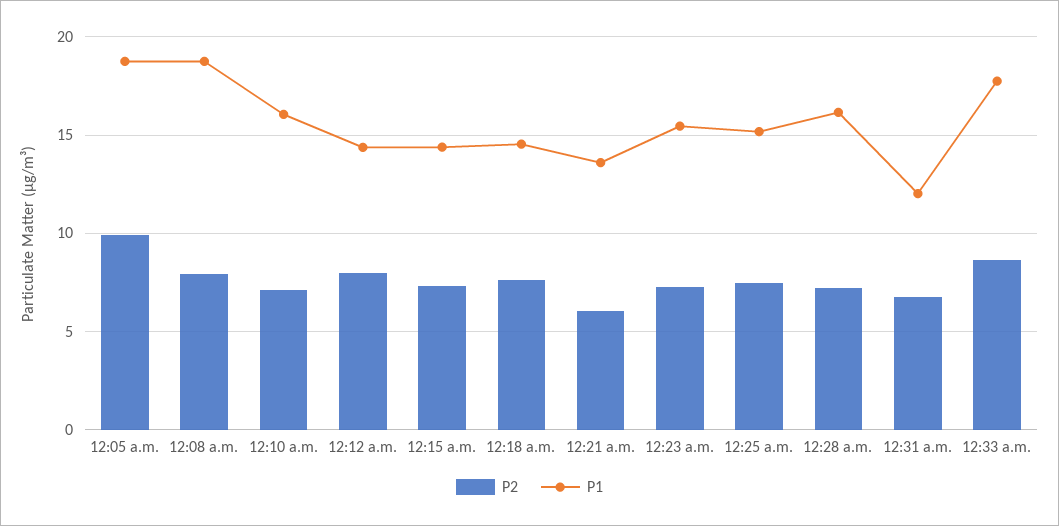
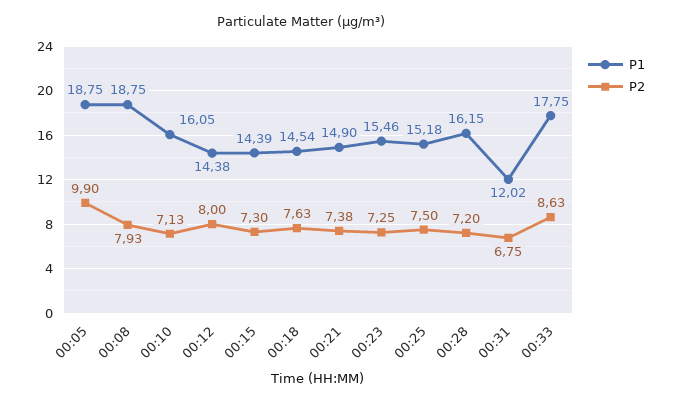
  {
    "P2": {
      "12:05 a.m.": 9.9,
      "12:08 a.m.": 7.93,
      "12:10 a.m.": 7.13,
      "12:12 a.m.": 8,
      "12:15 a.m.": 7.3,
      "12:18 a.m.": 7.63,
-     "12:21 a.m.": 6,
+     "12:21 a.m.": 7.38,
      "12:23 a.m.": 7.25,
      "12:25 a.m.": 7.5,
      "12:28 a.m.": 7.2,
      "12:31 a.m.": 6.75,
      "12:33 a.m.": 8.63
    },
    "P1": {
      "12:05 a.m.": 18.75,
      "12:08 a.m.": 18.75,
      "12:10 a.m.": 16.05,
      "12:12 a.m.": 14.38,
      "12:15 a.m.": 14.39,
      "12:18 a.m.": 14.54,
-     "12:21 a.m.": 13.5,
+     "12:21 a.m.": 14.9,
      "12:23 a.m.": 15.46,
      "12:25 a.m.": 15.18,
      "12:28 a.m.": 16.15,
      "12:31 a.m.": 12.02,
      "12:33 a.m.": 17.75
    }
  }

